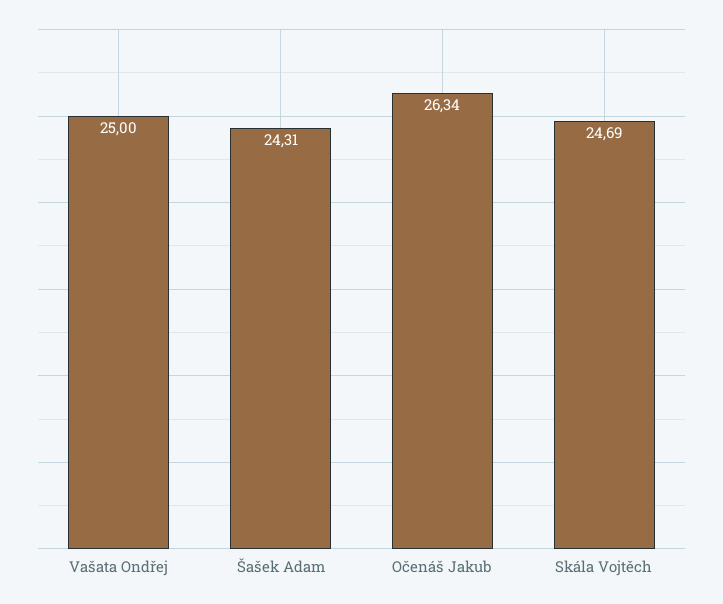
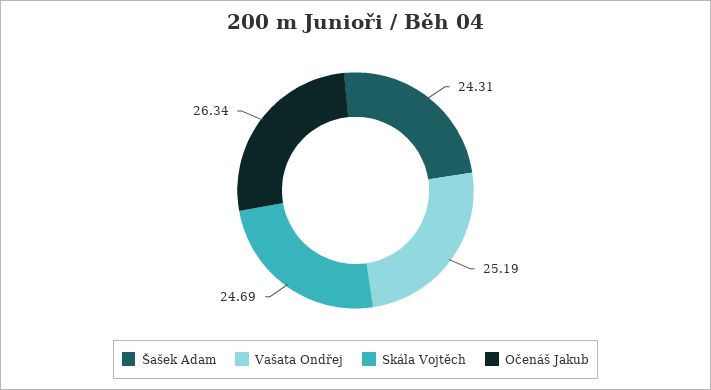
  {
-   "Vašata Ondřej": 25,
+   "Vašata Ondřej": 25.19,
    "Šašek Adam": 24.31,
    "Očenáš Jakub": 26.34,
    "Skála Vojtěch": 24.69
  }

